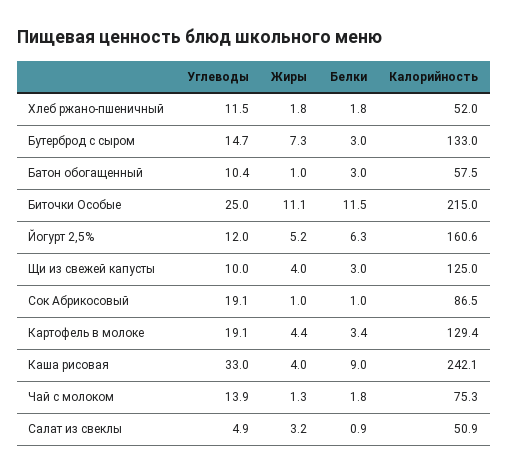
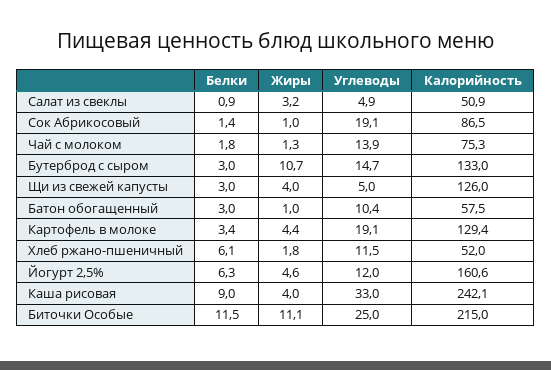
  {
    "Углеводы": {
      "Хлеб ржано-пшеничный": 11.5,
      "Бутерброд с сыром": 14.7,
      "Батон обогащенный": 10.4,
      "Биточки Особые": 25,
      "Йогурт 2,5%": 12,
-     "Щи из свежей капусты": 10,
+     "Щи из свежей капусты": 5,
      "Сок Абрикосовый": 19.1,
      "Картофель в молоке": 19.1,
      "Каша рисовая": 33,
      "Чай с молоком": 13.9,
      "Салат из свеклы": 4.9
    },
    "Жиры": {
      "Хлеб ржано-пшеничный": 1.8,
-     "Бутерброд с сыром": 7.3,
+     "Бутерброд с сыром": 10.7,
      "Батон обогащенный": 1,
      "Биточки Особые": 11.1,
-     "Йогурт 2,5%": 5.2,
+     "Йогурт 2,5%": 4.6,
      "Щи из свежей капусты": 4,
      "Сок Абрикосовый": 1,
      "Картофель в молоке": 4.4,
      "Каша рисовая": 4,
      "Чай с молоком": 1.3,
      "Салат из свеклы": 3.2
    },
    "Белки": {
-     "Хлеб ржано-пшеничный": 1.8,
+     "Хлеб ржано-пшеничный": 6.1,
      "Бутерброд с сыром": 3,
      "Батон обогащенный": 3,
      "Биточки Особые": 11.5,
      "Йогурт 2,5%": 6.3,
      "Щи из свежей капусты": 3,
-     "Сок Абрикосовый": 1,
+     "Сок Абрикосовый": 1.4,
      "Картофель в молоке": 3.4,
      "Каша рисовая": 9,
      "Чай с молоком": 1.8,
      "Салат из свеклы": 0.9
    },
    "Калорийность": {
      "Хлеб ржано-пшеничный": 52,
      "Бутерброд с сыром": 133,
      "Батон обогащенный": 57.5,
      "Биточки Особые": 215,
      "Йогурт 2,5%": 160.6,
-     "Щи из свежей капусты": 125,
+     "Щи из свежей капусты": 126,
      "Сок Абрикосовый": 86.5,
      "Картофель в молоке": 129.4,
      "Каша рисовая": 242.1,
      "Чай с молоком": 75.3,
      "Салат из свеклы": 50.9
    }
  }

